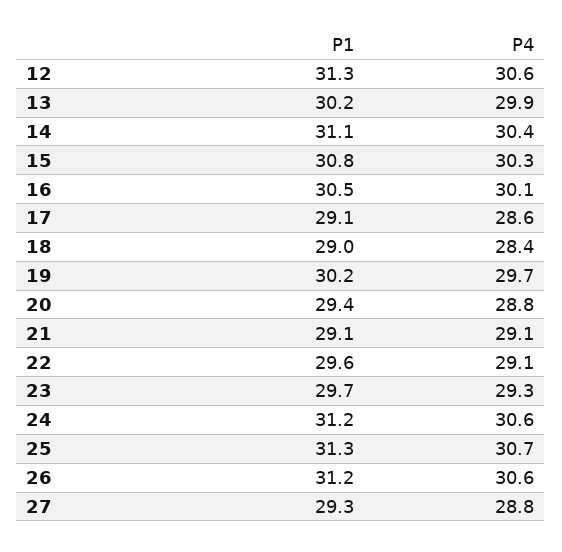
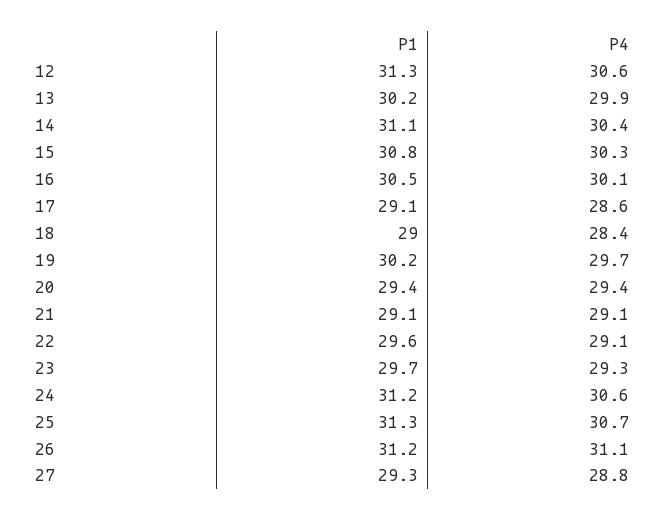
  {
    "P1": {
      "12": 31.3,
      "13": 30.2,
      "14": 31.1,
      "15": 30.8,
      "16": 30.5,
      "17": 29.1,
      "18": 29,
      "19": 30.2,
      "20": 29.4,
      "21": 29.1,
      "22": 29.6,
      "23": 29.7,
      "24": 31.2,
      "25": 31.3,
      "26": 31.2,
      "27": 29.3
    },
    "P4": {
      "12": 30.6,
      "13": 29.9,
      "14": 30.4,
      "15": 30.3,
      "16": 30.1,
      "17": 28.6,
      "18": 28.4,
      "19": 29.7,
-     "20": 28.8,
+     "20": 29.4,
      "21": 29.1,
      "22": 29.1,
      "23": 29.3,
      "24": 30.6,
      "25": 30.7,
-     "26": 30.6,
+     "26": 31.1,
      "27": 28.8
    }
  }

